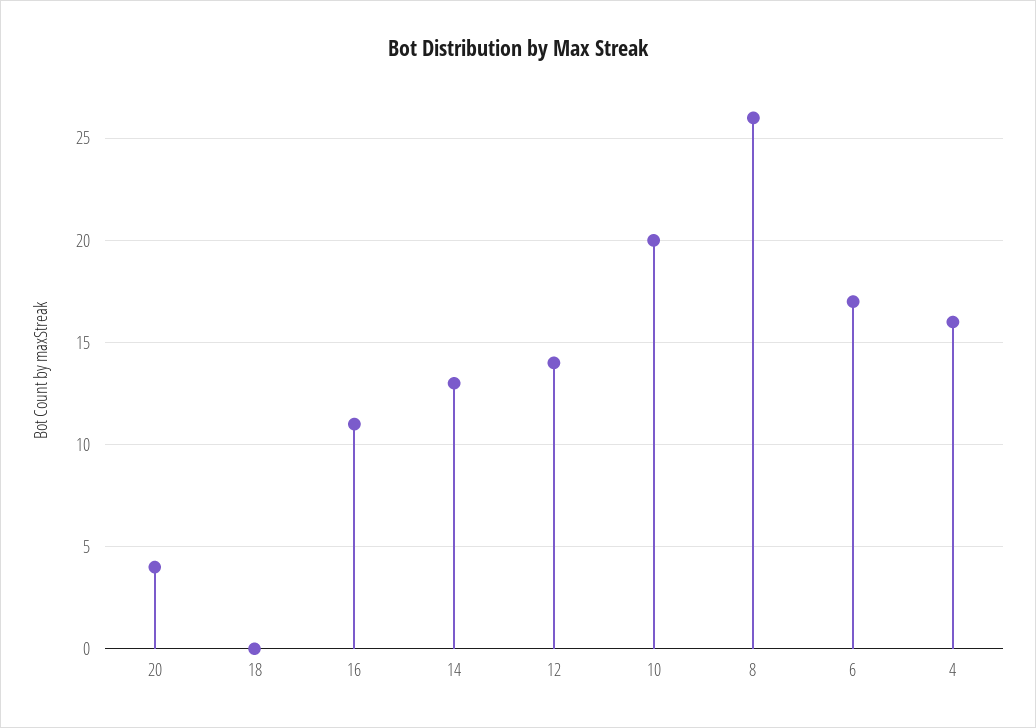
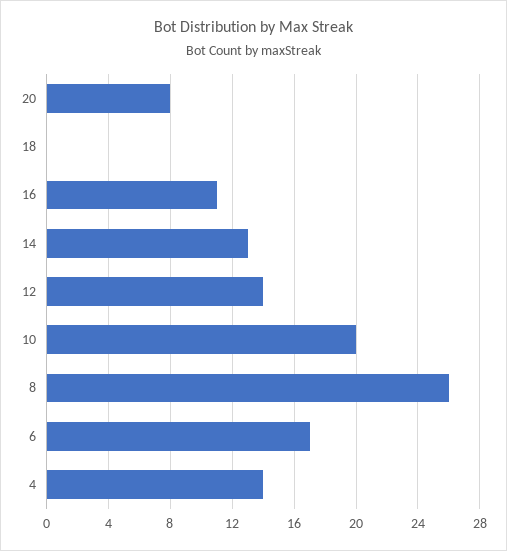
  {
-   "20": 4,
+   "20": 8,
    "18": 0,
    "16": 11,
    "14": 13,
    "12": 14,
    "10": 20,
    "8": 26,
    "6": 17,
-   "4": 16
+   "4": 14
  }

